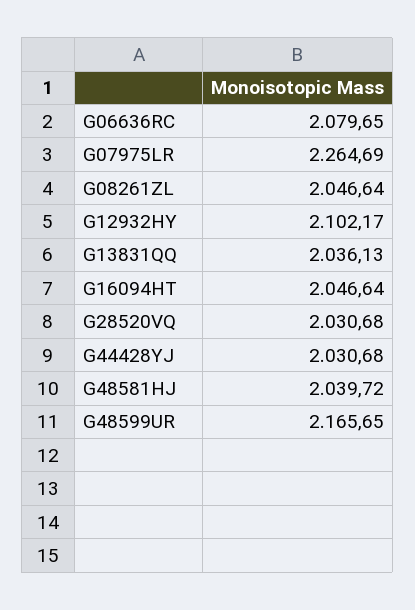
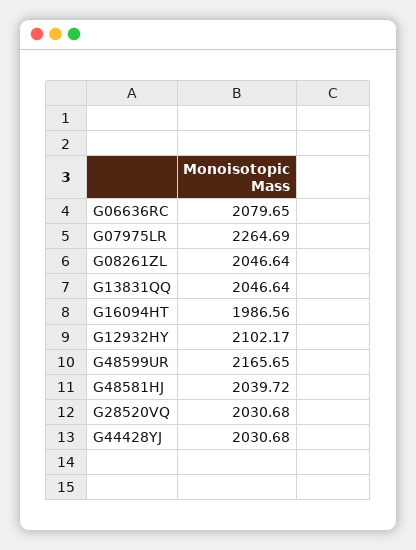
  {
    "G06636RC": 2079.65,
    "G07975LR": 2264.69,
    "G08261ZL": 2046.64,
    "G12932HY": 2102.17,
-   "G13831QQ": 2036.13,
+   "G13831QQ": 2046.64,
-   "G16094HT": 2046.64,
+   "G16094HT": 1986.56,
    "G28520VQ": 2030.68,
    "G44428YJ": 2030.68,
    "G48581HJ": 2039.72,
    "G48599UR": 2165.65
  }

